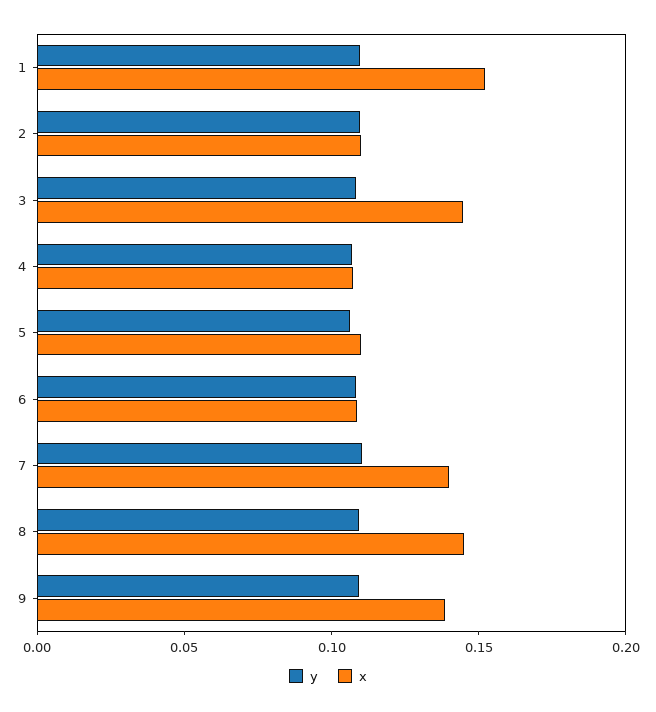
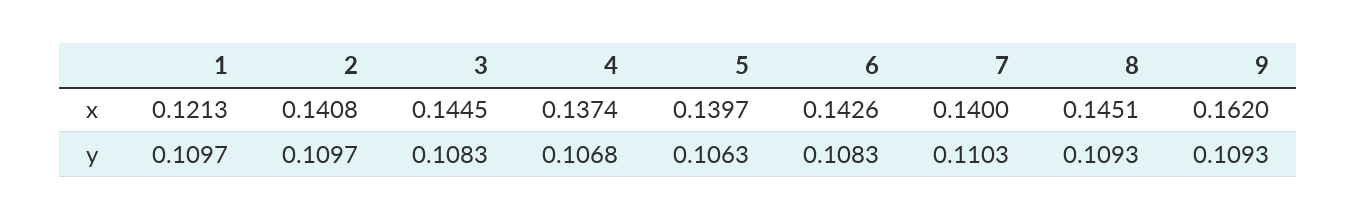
  {
    "y": {
      "1": 0.1097,
      "2": 0.1097,
      "3": 0.1083,
      "4": 0.1068,
      "5": 0.1063,
      "6": 0.1083,
      "7": 0.1103,
      "8": 0.1093,
      "9": 0.1093
    },
    "x": {
-     "1": 0.15,
+     "1": 0.1213,
-     "2": 0.11,
+     "2": 0.1408,
      "3": 0.1445,
-     "4": 0.11,
+     "4": 0.1374,
-     "5": 0.11,
+     "5": 0.1397,
-     "6": 0.11,
+     "6": 0.1426,
      "7": 0.14,
      "8": 0.1451,
-     "9": 0.14
+     "9": 0.162
    }
  }

